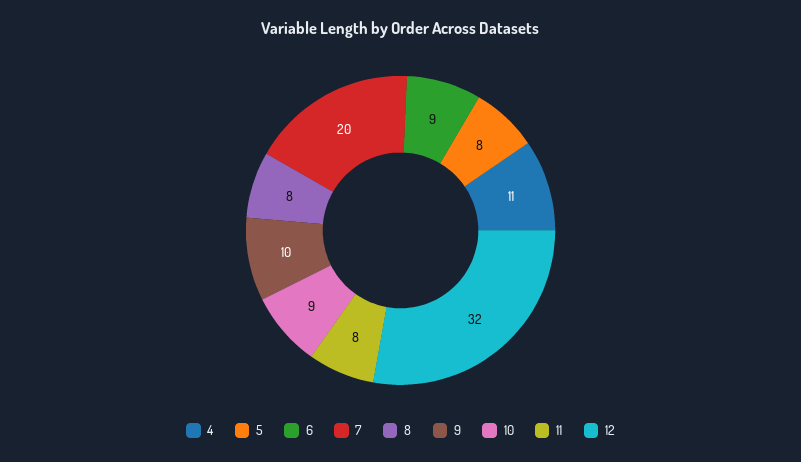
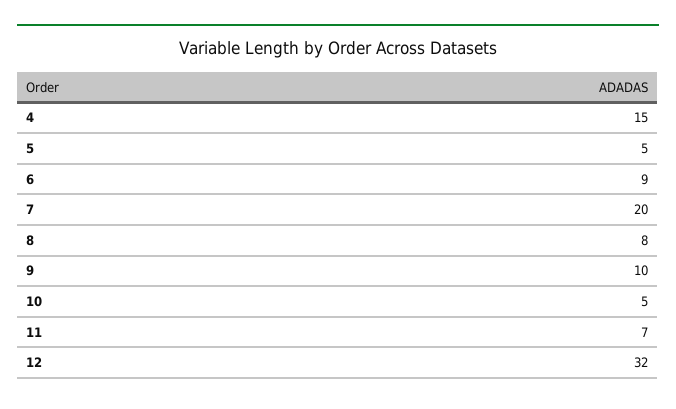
  {
-   "4": 11,
+   "4": 15,
-   "5": 8,
+   "5": 5,
    "6": 9,
    "7": 20,
    "8": 8,
    "9": 10,
-   "10": 9,
+   "10": 5,
-   "11": 8,
+   "11": 7,
    "12": 32
  }

